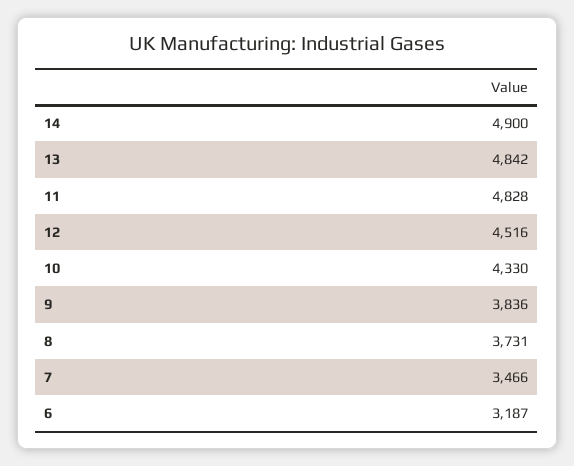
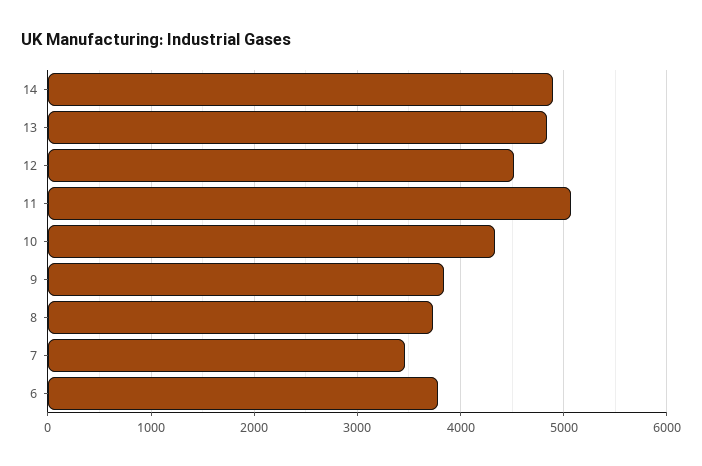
  {
    "14": 4900,
    "13": 4842,
-   "11": 4828,
+   "11": 5100,
    "12": 4516,
    "10": 4330,
    "9": 3836,
    "8": 3731,
    "7": 3466,
-   "6": 3187
+   "6": 3800
  }

